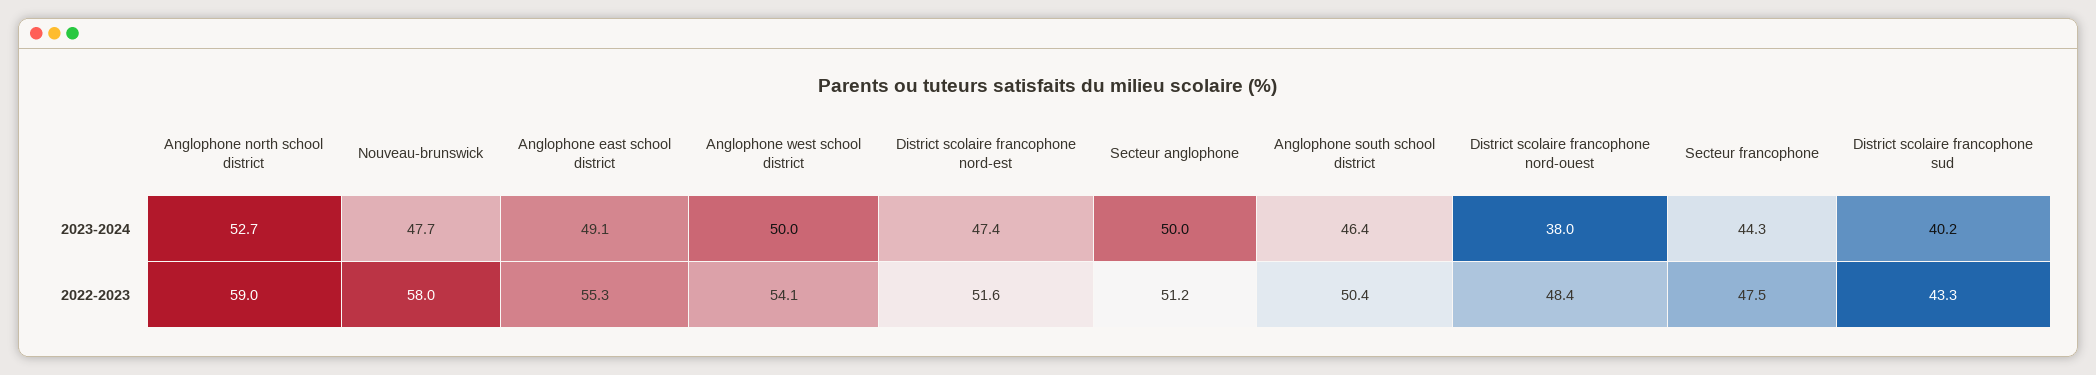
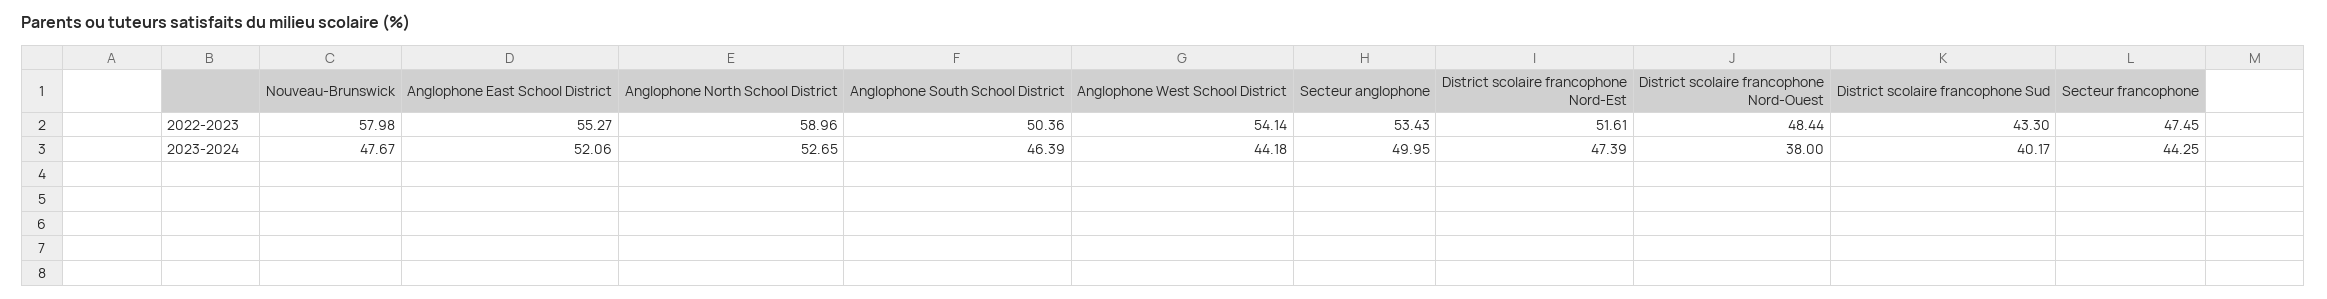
  {
    "Anglophone north school district": {
      "2023-2024": 52.65,
      "2022-2023": 58.96
    },
    "Nouveau-brunswick": {
      "2023-2024": 47.67,
      "2022-2023": 57.98
    },
    "Anglophone east school district": {
-     "2023-2024": 49.1,
+     "2023-2024": 52.06,
      "2022-2023": 55.27
    },
    "Anglophone west school district": {
-     "2023-2024": 50,
+     "2023-2024": 44.18,
      "2022-2023": 54.14
    },
    "District scolaire francophone nord-est": {
      "2023-2024": 47.39,
      "2022-2023": 51.61
    },
    "Secteur anglophone": {
      "2023-2024": 49.95,
-     "2022-2023": 51.2
+     "2022-2023": 53.43
    },
    "Anglophone south school district": {
      "2023-2024": 46.39,
      "2022-2023": 50.36
    },
    "District scolaire francophone nord-ouest": {
      "2023-2024": 38,
      "2022-2023": 48.44
    },
    "Secteur francophone": {
      "2023-2024": 44.25,
      "2022-2023": 47.45
    },
    "District scolaire francophone sud": {
      "2023-2024": 40.17,
      "2022-2023": 43.3
    }
  }

